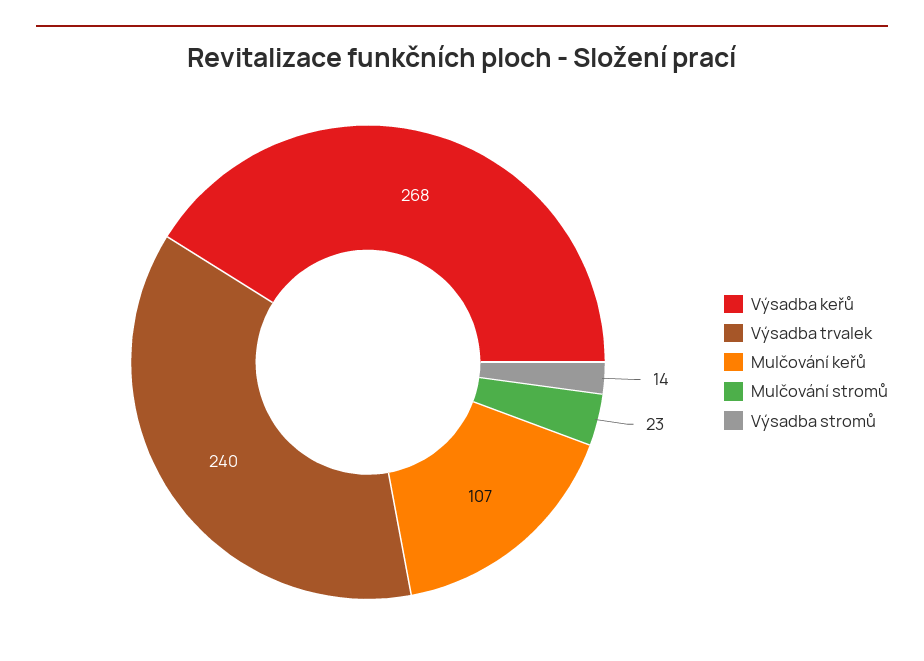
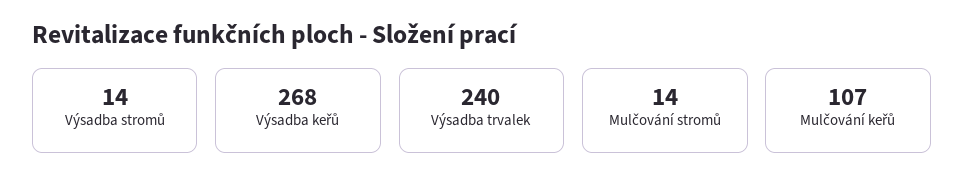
  {
    "Výsadba keřů": 268,
    "Výsadba trvalek": 240,
    "Mulčování keřů": 107,
-   "Mulčování stromů": 23,
+   "Mulčování stromů": 14,
    "Výsadba stromů": 14
  }

